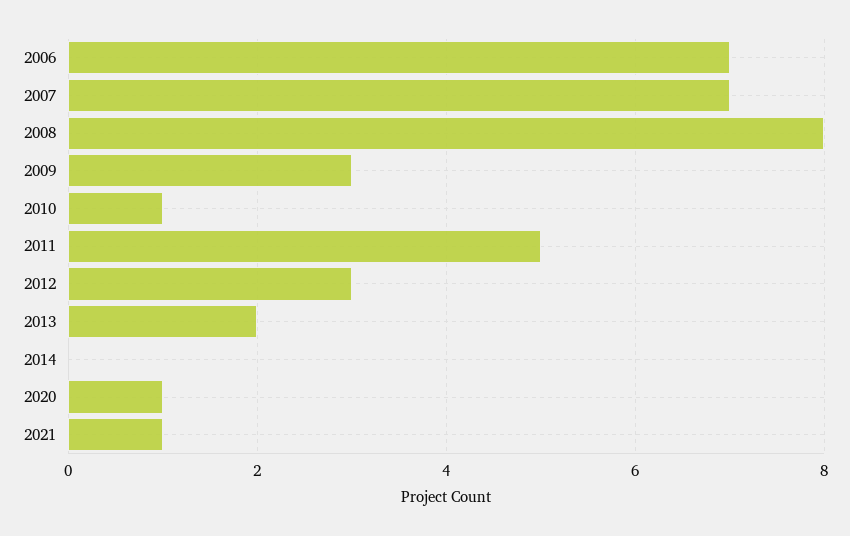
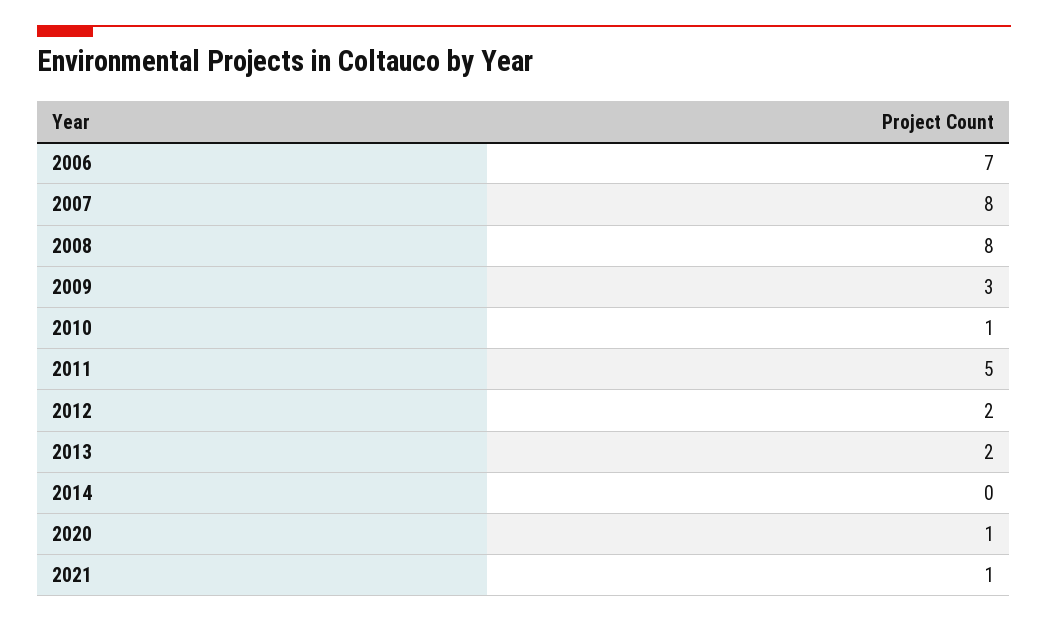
  {
    "2006": 7,
-   "2007": 7,
+   "2007": 8,
    "2008": 8,
    "2009": 3,
    "2010": 1,
    "2011": 5,
-   "2012": 3,
+   "2012": 2,
    "2013": 2,
    "2014": 0,
    "2020": 1,
    "2021": 1
  }

